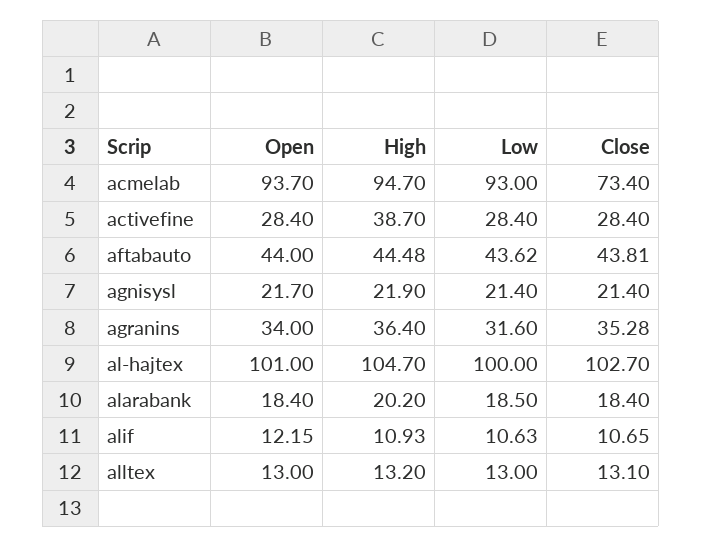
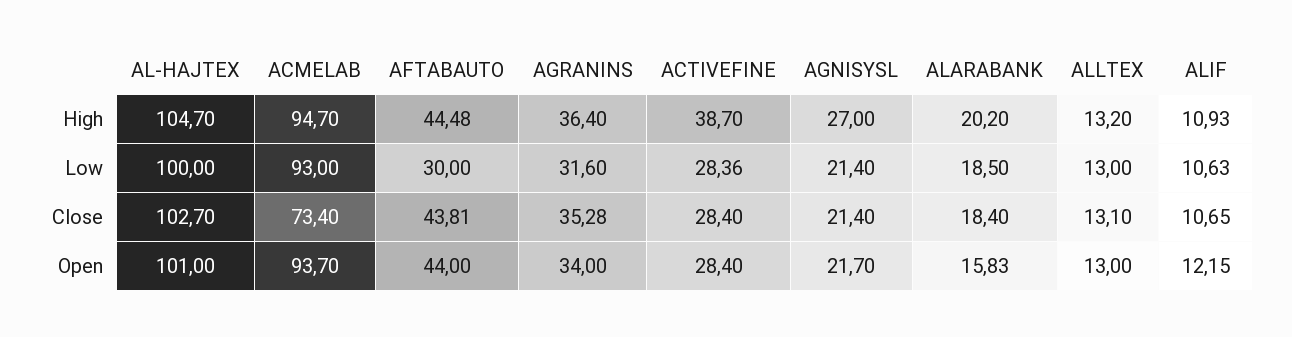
  {
    "Open": {
      "acmelab": 93.7,
      "activefine": 28.4,
      "aftabauto": 44,
      "agnisysl": 21.7,
      "agranins": 34,
      "al-hajtex": 101,
-     "alarabank": 18.4,
+     "alarabank": 15.83,
      "alif": 12.15,
      "alltex": 13
    },
    "High": {
      "acmelab": 94.7,
      "activefine": 38.7,
      "aftabauto": 44.48,
-     "agnisysl": 21.9,
+     "agnisysl": 27,
      "agranins": 36.4,
      "al-hajtex": 104.7,
      "alarabank": 20.2,
      "alif": 10.93,
      "alltex": 13.2
    },
    "Low": {
      "acmelab": 93,
-     "activefine": 28.4,
+     "activefine": 28.36,
-     "aftabauto": 43.62,
+     "aftabauto": 30,
      "agnisysl": 21.4,
      "agranins": 31.6,
      "al-hajtex": 100,
      "alarabank": 18.5,
      "alif": 10.63,
      "alltex": 13
    },
    "Close": {
      "acmelab": 73.4,
      "activefine": 28.4,
      "aftabauto": 43.81,
      "agnisysl": 21.4,
      "agranins": 35.28,
      "al-hajtex": 102.7,
      "alarabank": 18.4,
      "alif": 10.65,
      "alltex": 13.1
    }
  }

